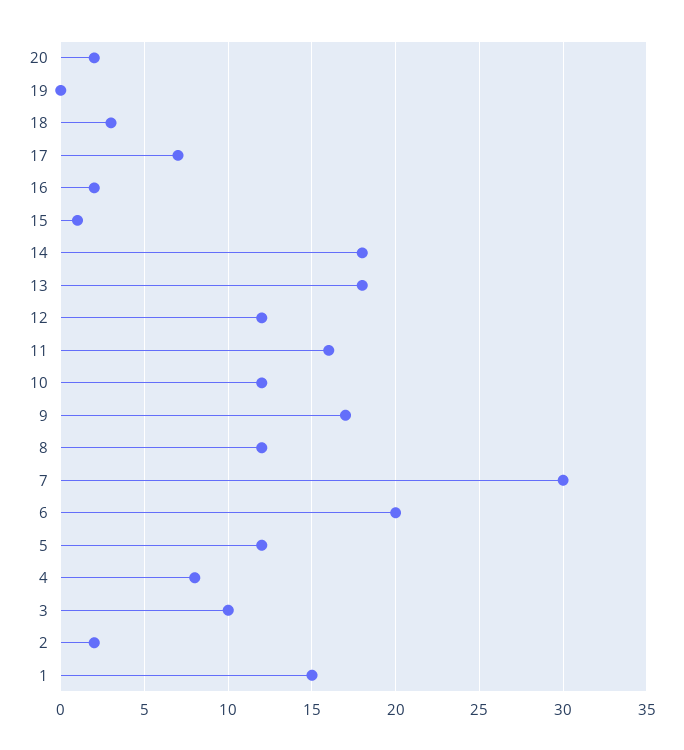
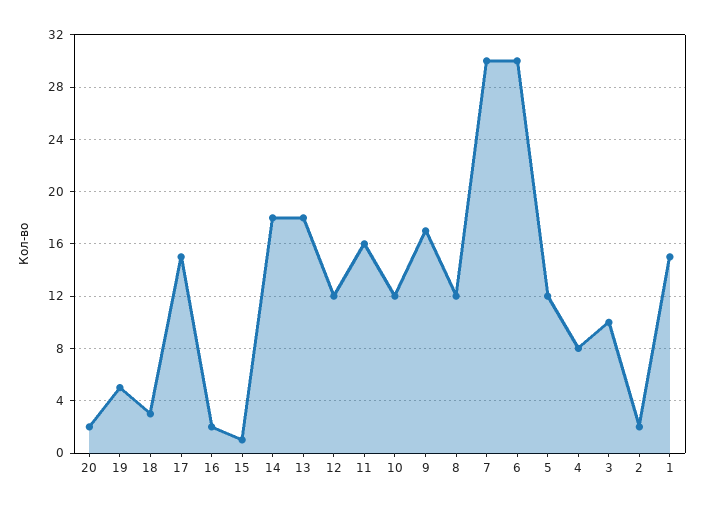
  {
    "20": 2,
-   "19": 0,
+   "19": 5,
    "18": 3,
-   "17": 7,
+   "17": 15,
    "16": 2,
    "15": 1,
    "14": 18,
    "13": 18,
    "12": 12,
    "11": 16,
    "10": 12,
    "9": 17,
    "8": 12,
    "7": 30,
-   "6": 20,
+   "6": 30,
    "5": 12,
    "4": 8,
    "3": 10,
    "2": 2,
    "1": 15
  }

